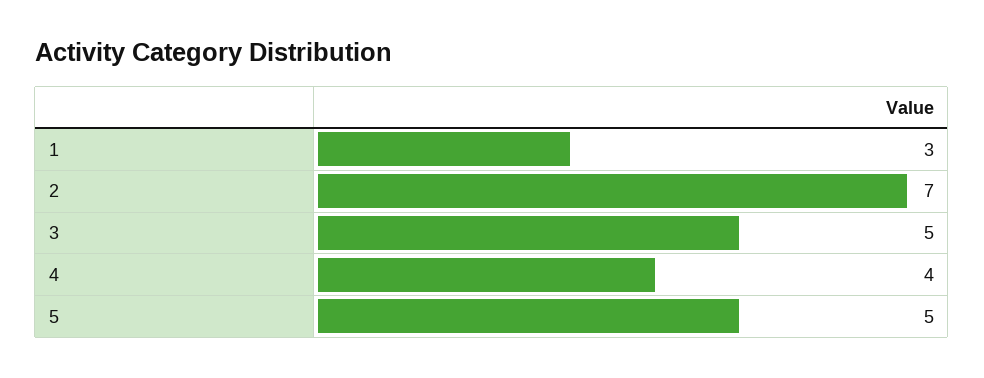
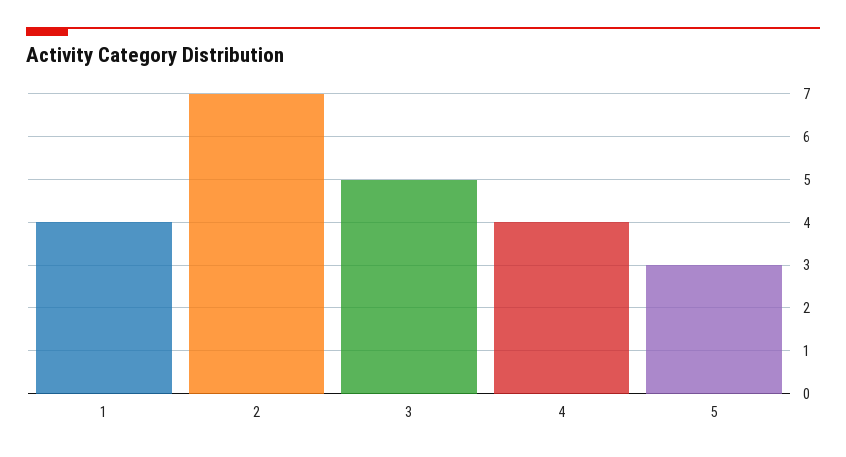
  {
-   "1": 3,
+   "1": 4,
    "2": 7,
    "3": 5,
    "4": 4,
-   "5": 5
+   "5": 3
  }

